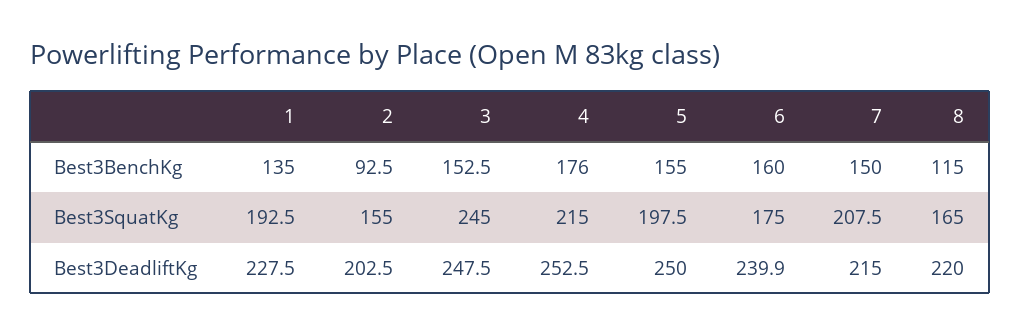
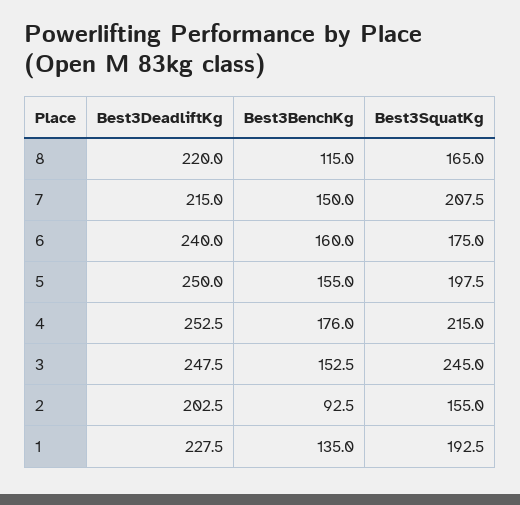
  {
    "1": {
      "Best3BenchKg": 135,
      "Best3SquatKg": 192.5,
      "Best3DeadliftKg": 227.5
    },
    "2": {
      "Best3BenchKg": 92.5,
      "Best3SquatKg": 155,
      "Best3DeadliftKg": 202.5
    },
    "3": {
      "Best3BenchKg": 152.5,
      "Best3SquatKg": 245,
      "Best3DeadliftKg": 247.5
    },
    "4": {
      "Best3BenchKg": 176,
      "Best3SquatKg": 215,
      "Best3DeadliftKg": 252.5
    },
    "5": {
      "Best3BenchKg": 155,
      "Best3SquatKg": 197.5,
      "Best3DeadliftKg": 250
    },
    "6": {
      "Best3BenchKg": 160,
      "Best3SquatKg": 175,
-     "Best3DeadliftKg": 239.9
+     "Best3DeadliftKg": 240
    },
    "7": {
      "Best3BenchKg": 150,
      "Best3SquatKg": 207.5,
      "Best3DeadliftKg": 215
    },
    "8": {
      "Best3BenchKg": 115,
      "Best3SquatKg": 165,
      "Best3DeadliftKg": 220
    }
  }

